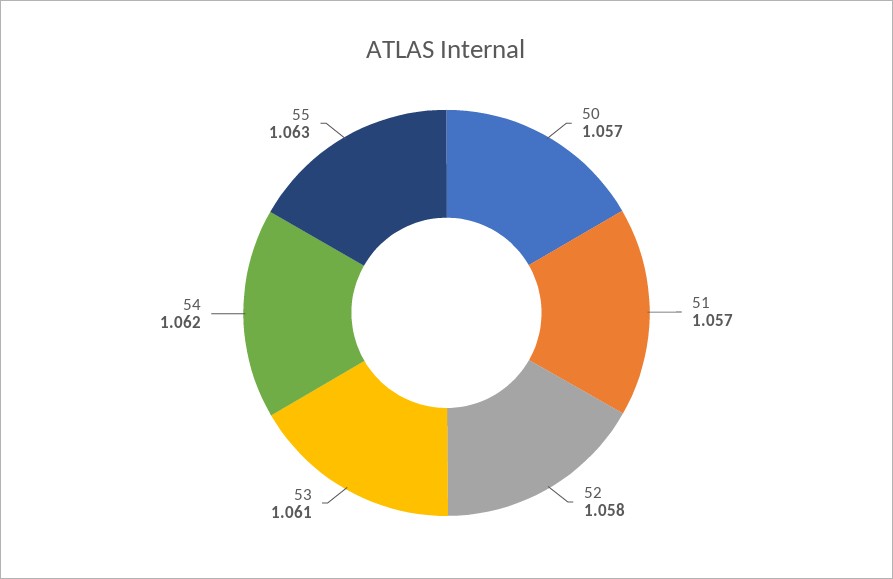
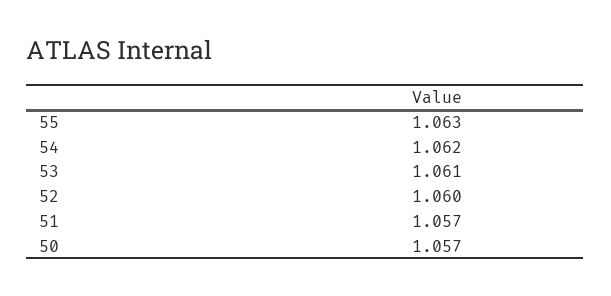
  {
    "50": 1.057,
    "51": 1.057,
-   "52": 1.058,
+   "52": 1.06,
    "53": 1.061,
    "54": 1.062,
    "55": 1.063
  }

